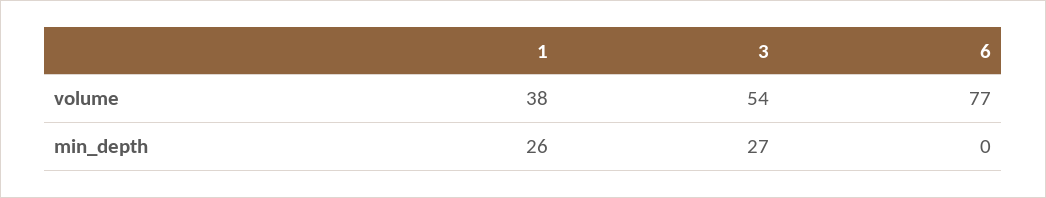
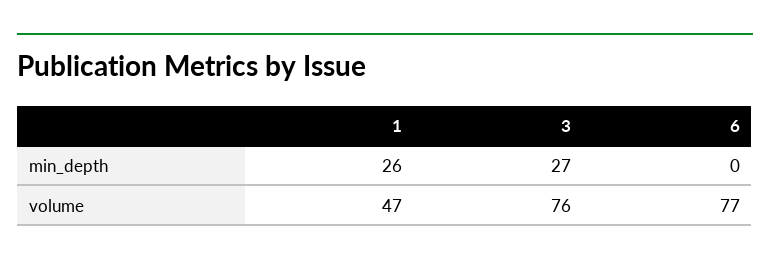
  {
    "1": {
-     "volume": 38,
+     "volume": 47,
      "min_depth": 26
    },
    "3": {
-     "volume": 54,
+     "volume": 76,
      "min_depth": 27
    },
    "6": {
      "volume": 77,
      "min_depth": 0
    }
  }

